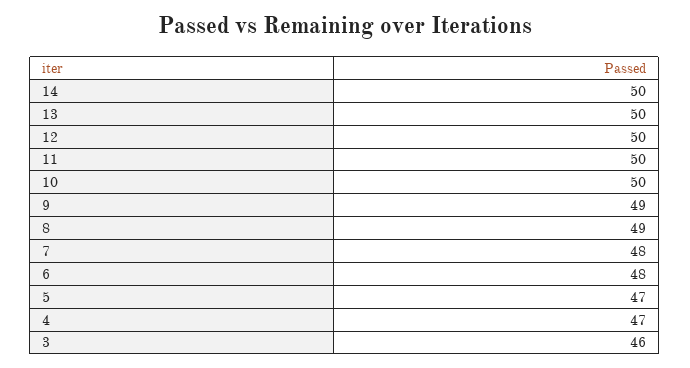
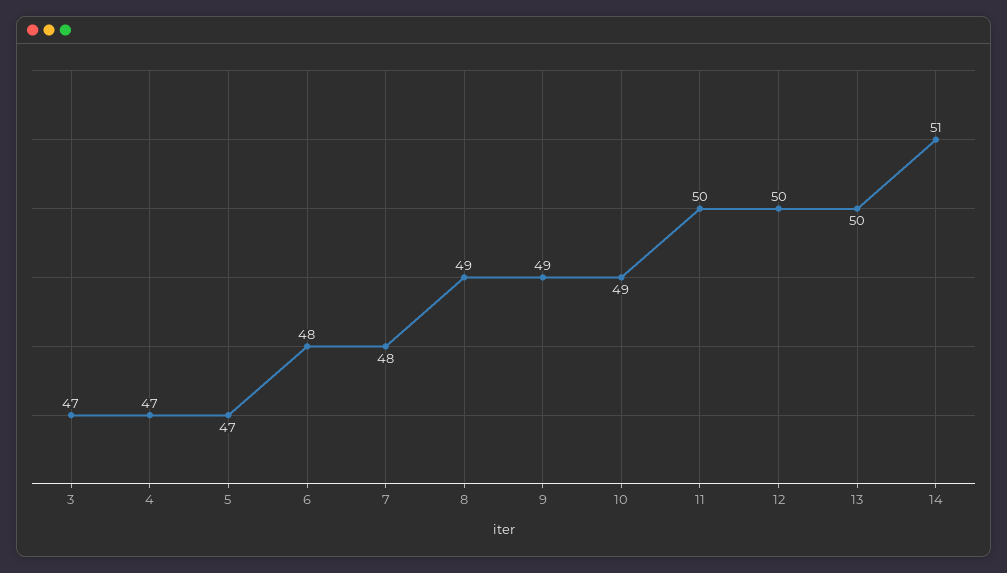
  {
-   "14": 50,
+   "14": 51,
    "13": 50,
    "12": 50,
    "11": 50,
-   "10": 50,
+   "10": 49,
    "9": 49,
    "8": 49,
    "7": 48,
    "6": 48,
    "5": 47,
    "4": 47,
-   "3": 46
+   "3": 47
  }

